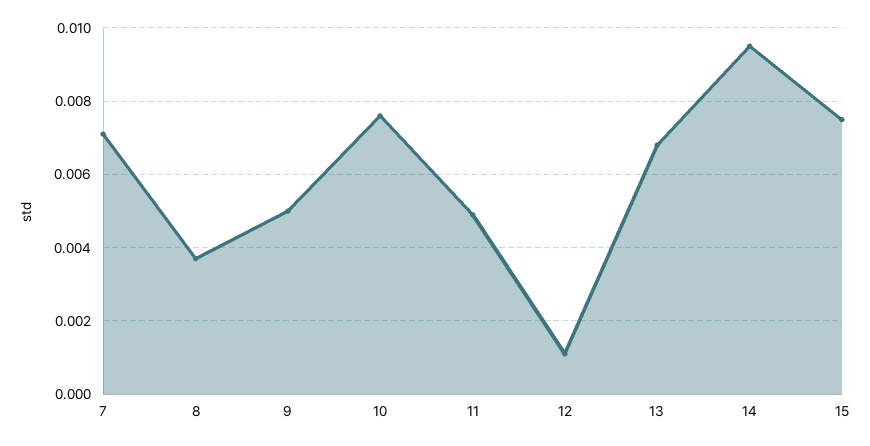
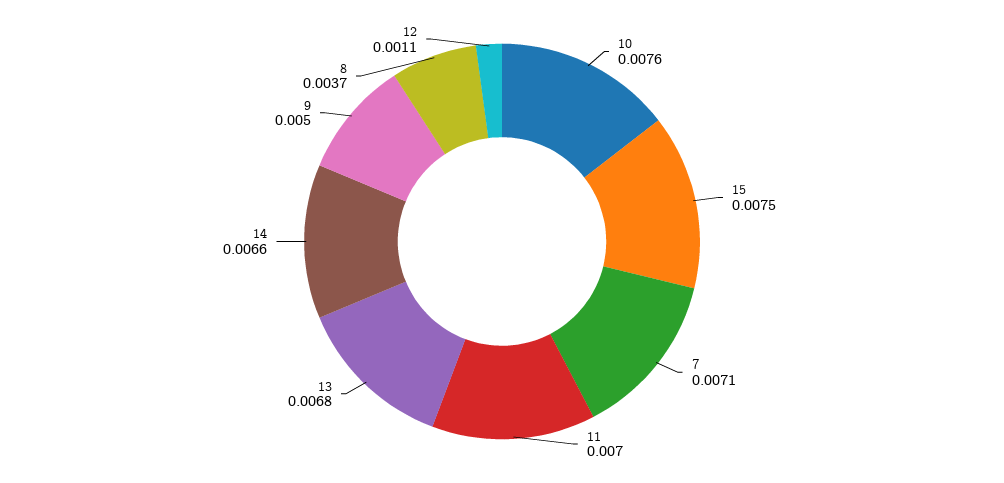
  {
    "7": 0.0071,
    "8": 0.0037,
    "9": 0.005,
    "10": 0.0076,
-   "11": 0.005,
+   "11": 0.007,
    "12": 0.0011,
    "13": 0.0068,
-   "14": 0.0095,
+   "14": 0.0066,
    "15": 0.0075
  }

